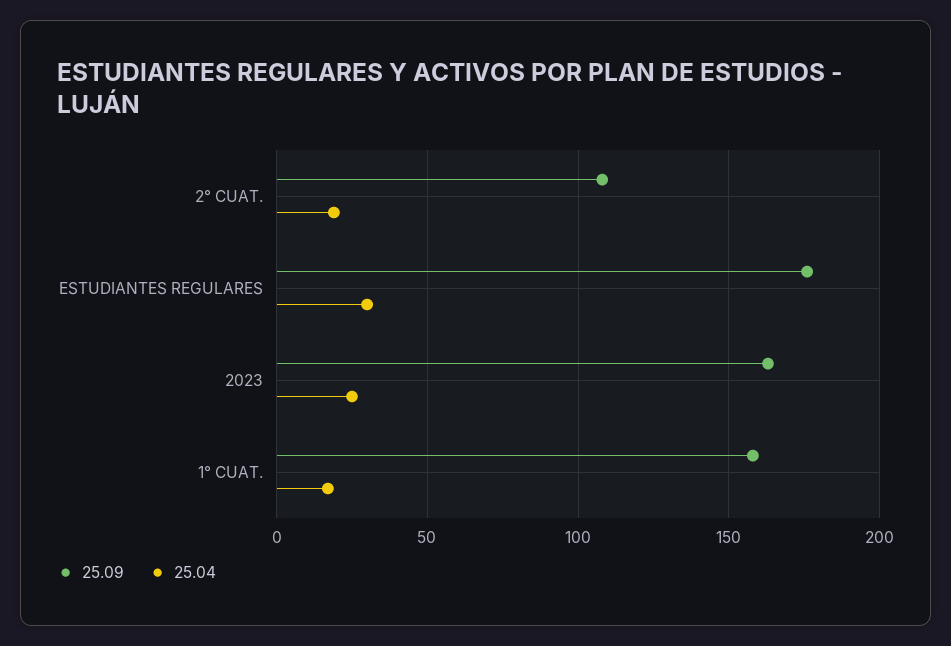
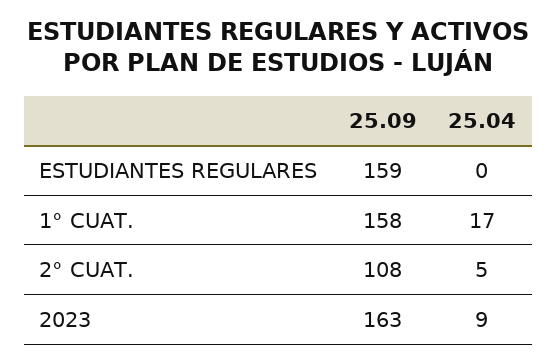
  {
    "25.09": {
      "2° CUAT.": 108,
-     "ESTUDIANTES REGULARES": 175,
+     "ESTUDIANTES REGULARES": 159,
      "2023": 163,
      "1° CUAT.": 158
    },
    "25.04": {
-     "2° CUAT.": 20,
+     "2° CUAT.": 5,
-     "ESTUDIANTES REGULARES": 30,
+     "ESTUDIANTES REGULARES": 0,
-     "2023": 25,
+     "2023": 9,
      "1° CUAT.": 17
    }
  }

